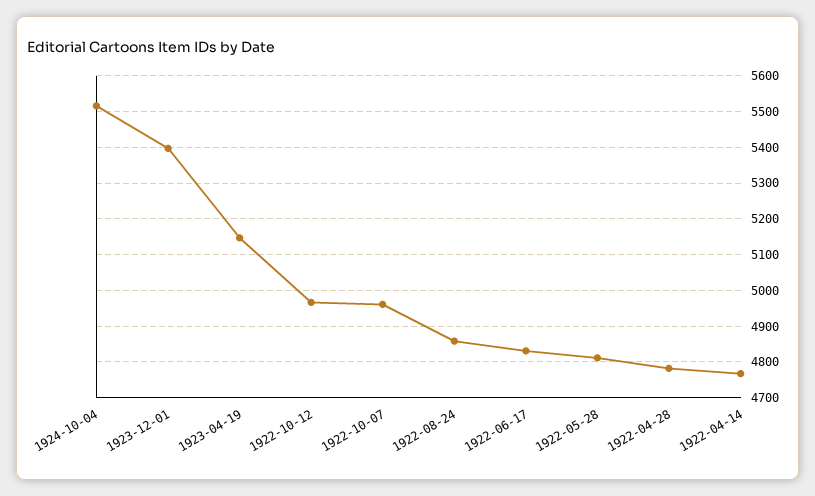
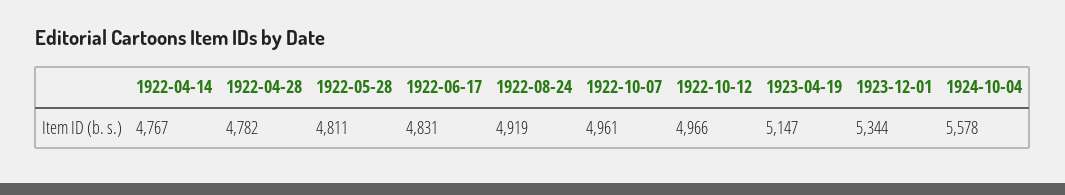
  {
-   "1924-10-04": 5520,
+   "1924-10-04": 5578,
-   "1923-12-01": 5400,
+   "1923-12-01": 5344,
    "1923-04-19": 5147,
    "1922-10-12": 4966,
    "1922-10-07": 4961,
-   "1922-08-24": 4860,
+   "1922-08-24": 4919,
    "1922-06-17": 4831,
    "1922-05-28": 4811,
    "1922-04-28": 4782,
    "1922-04-14": 4767
  }

